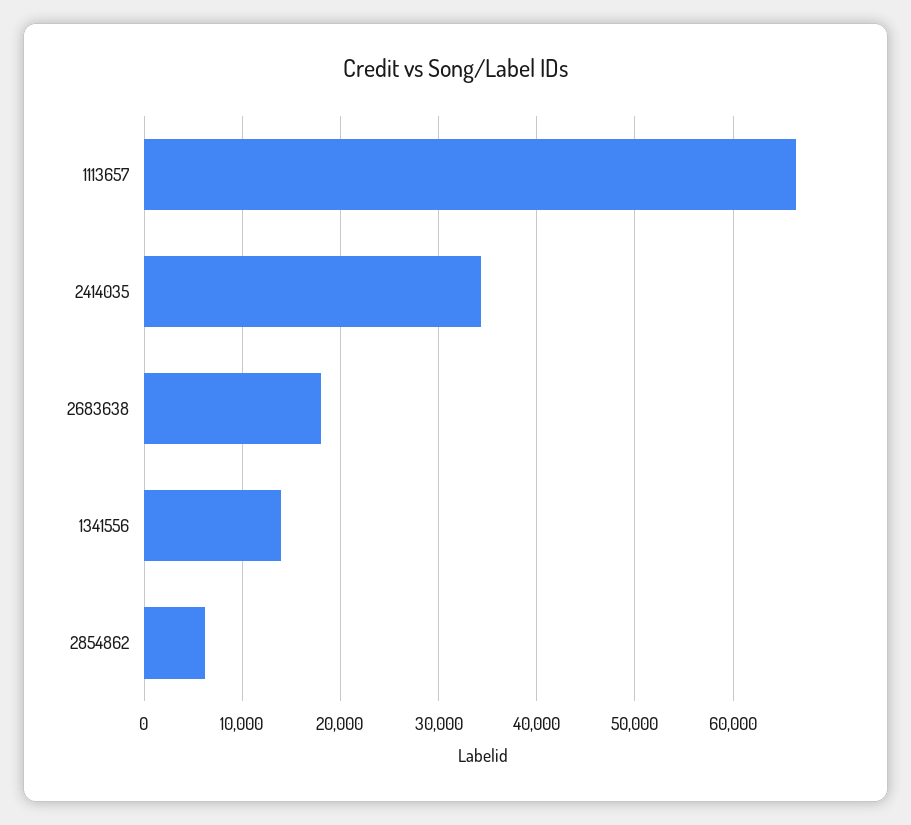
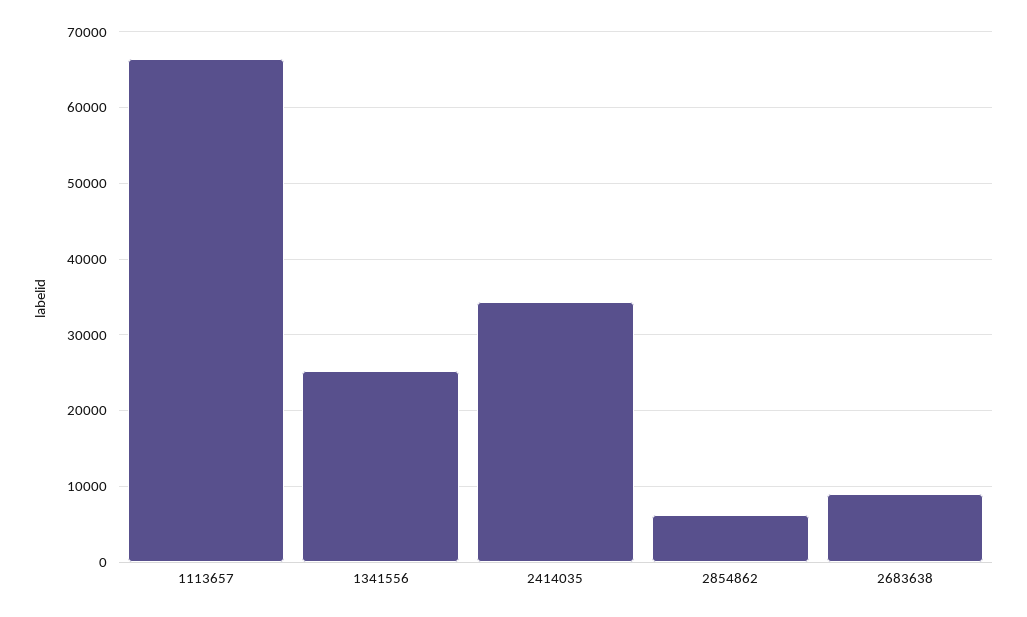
  {
    "1113657": 66000,
    "2414035": 34000,
-   "2683638": 18000,
+   "2683638": 9000,
-   "1341556": 14000,
+   "1341556": 25000,
    "2854862": 6000
  }

